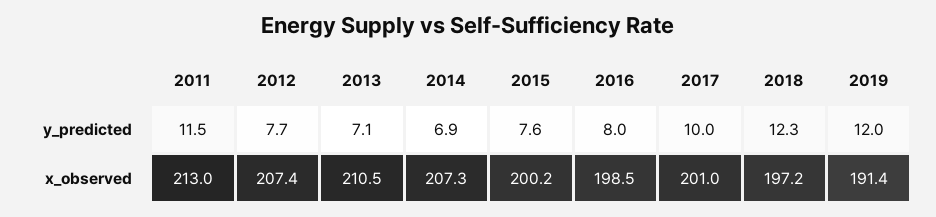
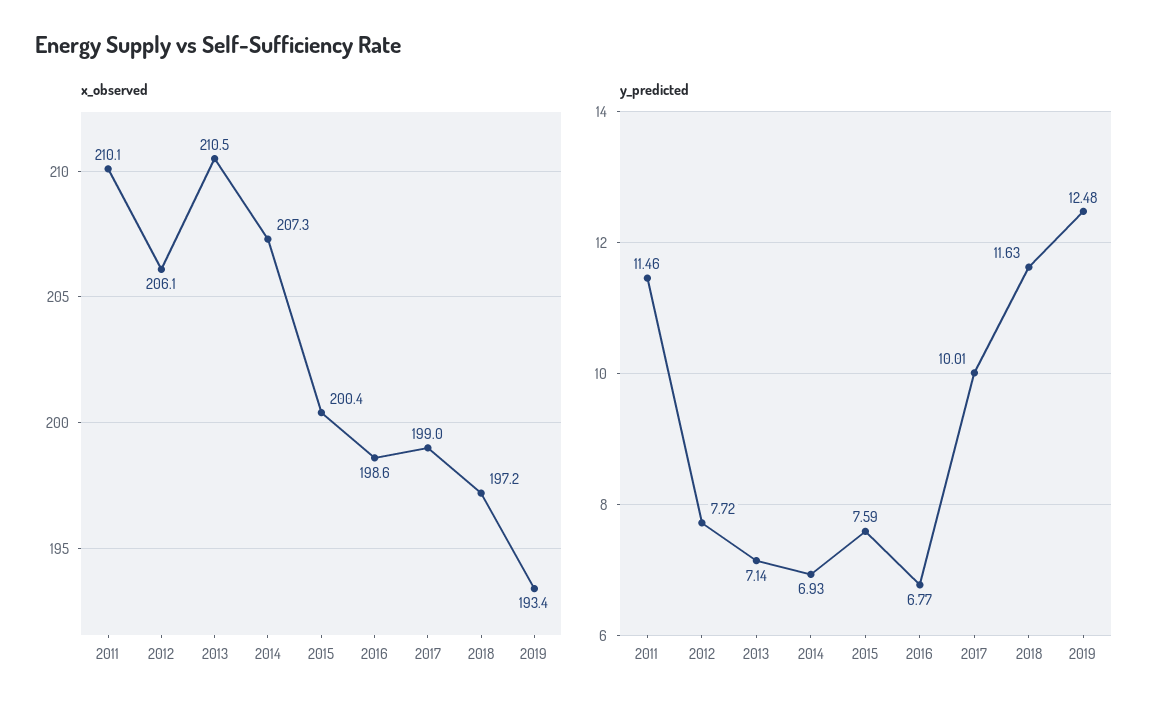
  {
    "y_predicted": {
      "2011": 11.46,
      "2012": 7.72,
      "2013": 7.14,
      "2014": 6.93,
      "2015": 7.59,
-     "2016": 8,
+     "2016": 6.77,
      "2017": 10.01,
-     "2018": 12.3,
+     "2018": 11.63,
-     "2019": 12
+     "2019": 12.48
    },
    "x_observed": {
-     "2011": 213,
+     "2011": 210.1,
-     "2012": 207.4,
+     "2012": 206.1,
      "2013": 210.5,
      "2014": 207.3,
-     "2015": 200.2,
+     "2015": 200.4,
-     "2016": 198.5,
+     "2016": 198.6,
-     "2017": 201,
+     "2017": 199,
      "2018": 197.2,
-     "2019": 191.4
+     "2019": 193.4
    }
  }

